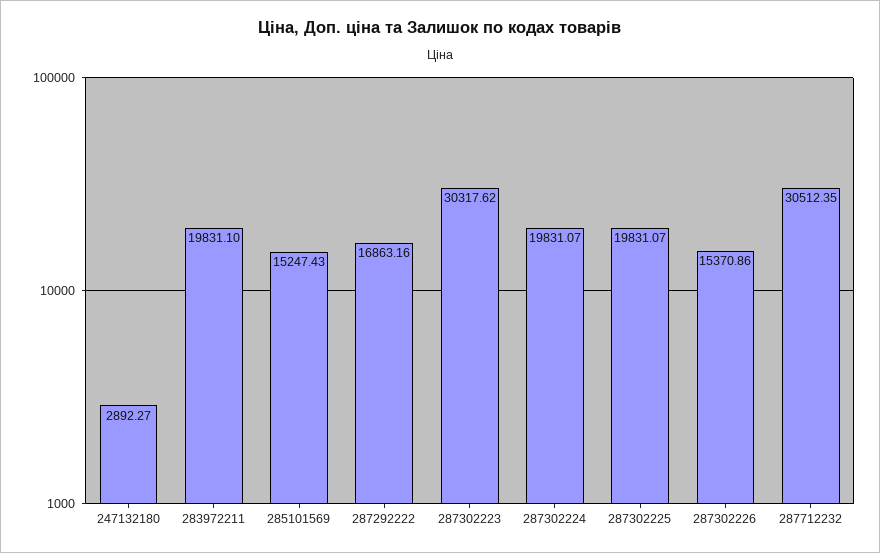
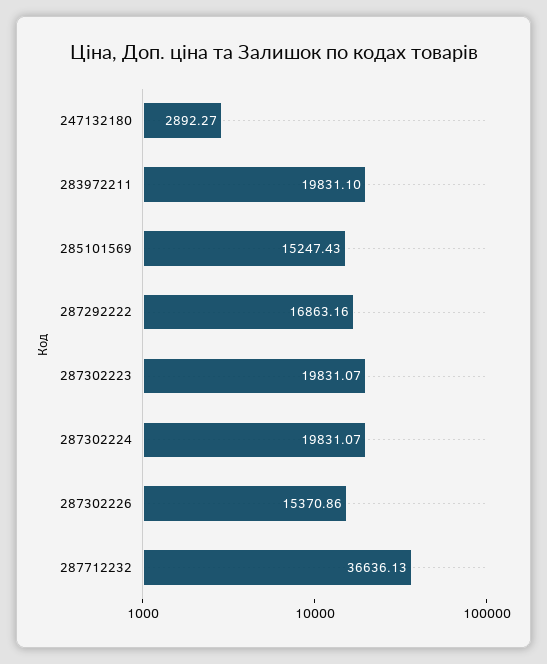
  {
    "247132180": 2892.27,
    "283972211": 19831.1,
    "285101569": 15247.43,
    "287292222": 16863.16,
-   "287302223": 30317.62,
+   "287302223": 19831.07,
    "287302224": 19831.07,
-   "287302225": 19831.07,
    "287302226": 15370.86,
-   "287712232": 30512.35
+   "287712232": 36636.13
  }

